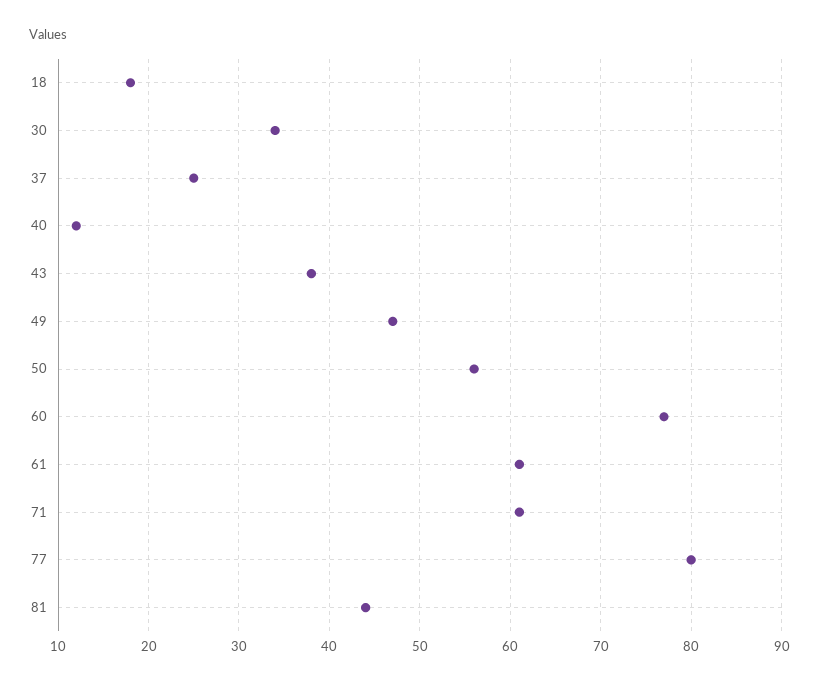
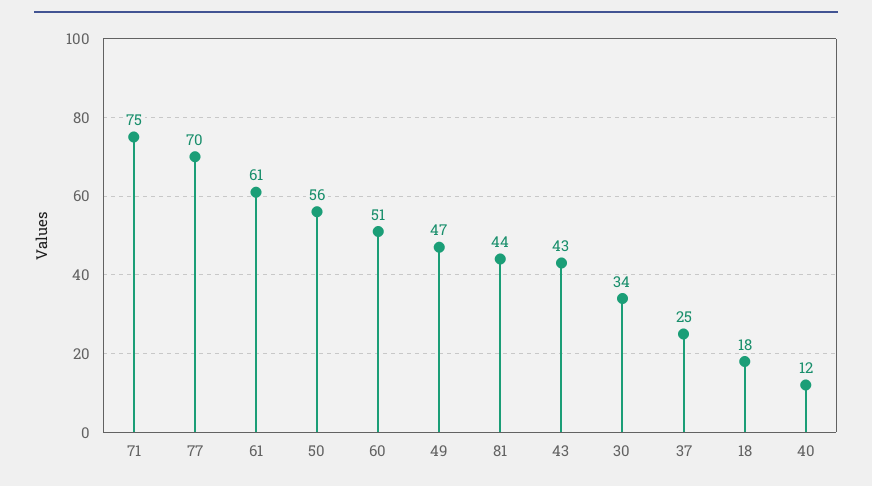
  {
    "18": 18,
    "30": 34,
    "37": 25,
    "40": 12,
-   "43": 38,
+   "43": 43,
    "49": 47,
    "50": 56,
-   "60": 77,
+   "60": 51,
    "61": 61,
-   "71": 61,
+   "71": 75,
-   "77": 80,
+   "77": 70,
    "81": 44
  }

